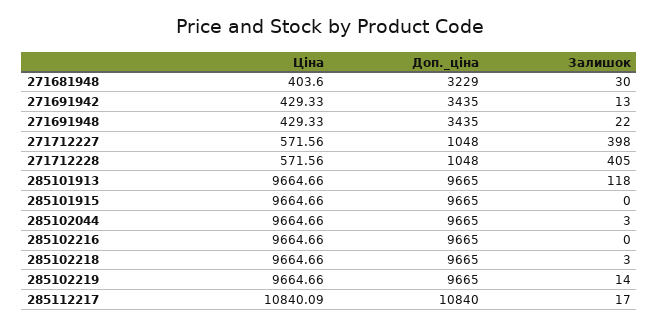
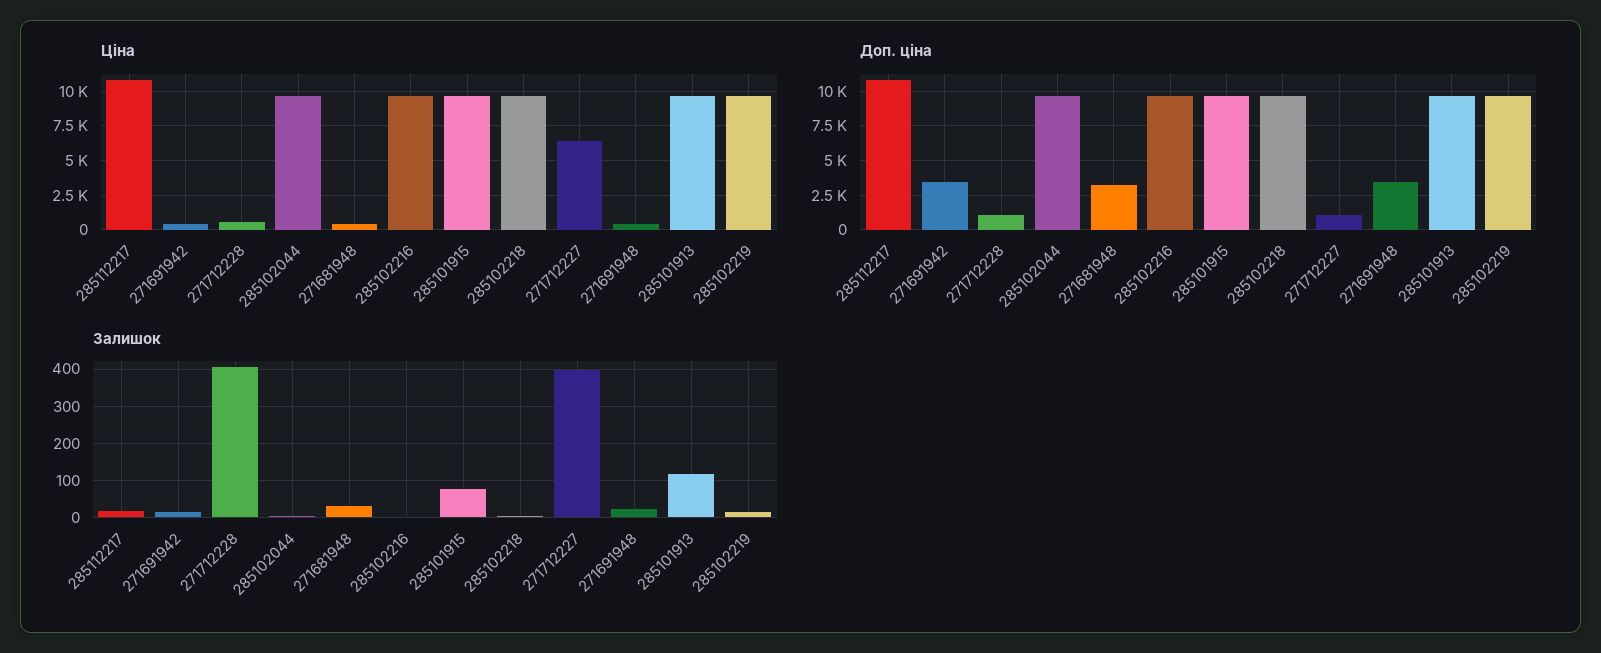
  {
    "Ціна": {
      "271681948": 403.6,
      "271691942": 429.33,
      "271691948": 429.33,
-     "271712227": 571.56,
+     "271712227": 6500,
      "271712228": 571.56,
      "285101913": 9664.66,
      "285101915": 9664.66,
      "285102044": 9664.66,
      "285102216": 9664.66,
      "285102218": 9664.66,
      "285102219": 9664.66,
      "285112217": 10840.09
    },
    "Доп._ціна": {
      "271681948": 3229,
      "271691942": 3435,
      "271691948": 3435,
      "271712227": 1048,
      "271712228": 1048,
      "285101913": 9665,
      "285101915": 9665,
      "285102044": 9665,
      "285102216": 9665,
      "285102218": 9665,
      "285102219": 9665,
      "285112217": 10840
    },
    "Залишок": {
      "271681948": 30,
      "271691942": 13,
      "271691948": 22,
      "271712227": 398,
      "271712228": 405,
      "285101913": 118,
-     "285101915": 0,
+     "285101915": 80,
      "285102044": 3,
      "285102216": 0,
      "285102218": 3,
      "285102219": 14,
      "285112217": 17
    }
  }

